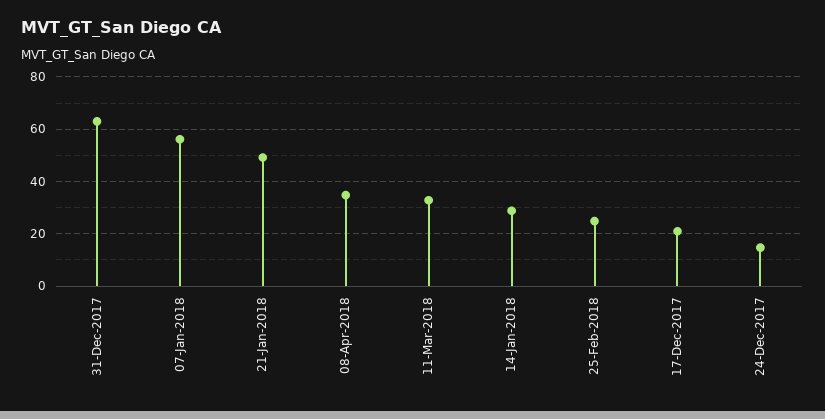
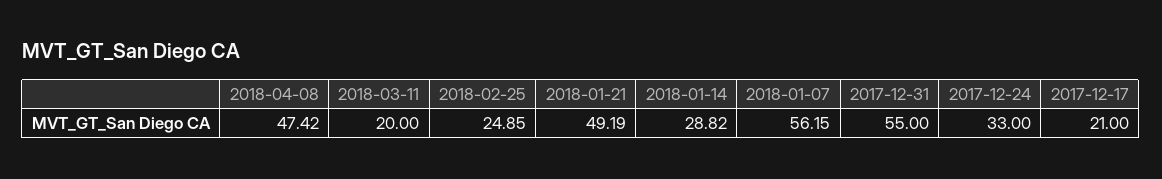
  {
-   "31-Dec-2017": 62.5,
+   "31-Dec-2017": 55,
    "07-Jan-2018": 56.15,
    "21-Jan-2018": 49.19,
-   "08-Apr-2018": 35,
+   "08-Apr-2018": 47.42,
-   "11-Mar-2018": 32.5,
+   "11-Mar-2018": 20,
    "14-Jan-2018": 28.82,
    "25-Feb-2018": 24.85,
    "17-Dec-2017": 21,
-   "24-Dec-2017": 15
+   "24-Dec-2017": 33
  }

